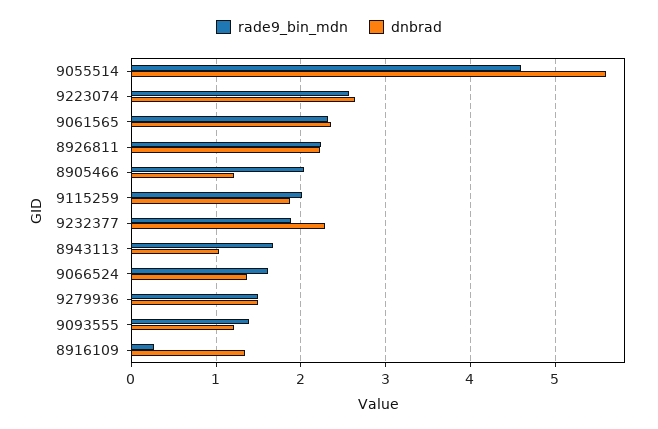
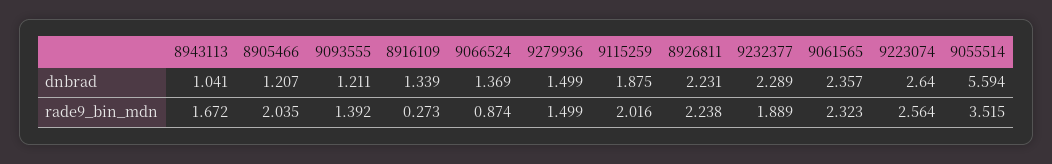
  {
    "rade9_bin_mdn": {
-     "9055514": 4.6,
+     "9055514": 3.515,
      "9223074": 2.564,
      "9061565": 2.323,
      "8926811": 2.238,
      "8905466": 2.035,
      "9115259": 2.016,
      "9232377": 1.889,
      "8943113": 1.672,
-     "9066524": 1.6,
+     "9066524": 0.874,
      "9279936": 1.499,
      "9093555": 1.392,
      "8916109": 0.273
    },
    "dnbrad": {
      "9055514": 5.594,
      "9223074": 2.64,
      "9061565": 2.357,
      "8926811": 2.231,
      "8905466": 1.207,
      "9115259": 1.875,
      "9232377": 2.289,
      "8943113": 1.041,
      "9066524": 1.369,
      "9279936": 1.499,
      "9093555": 1.211,
      "8916109": 1.339
    }
  }

